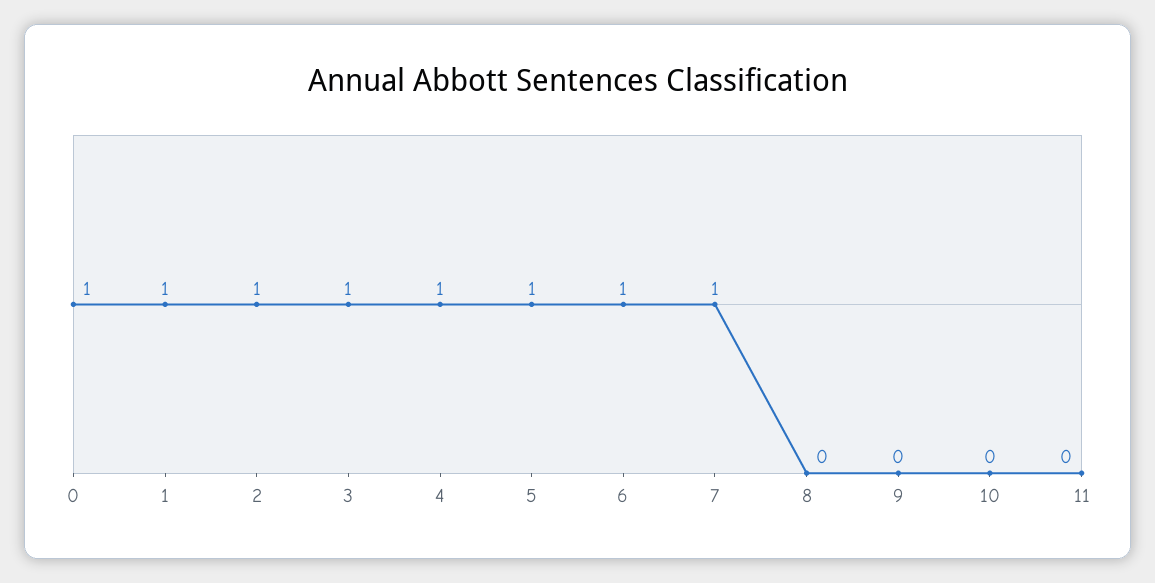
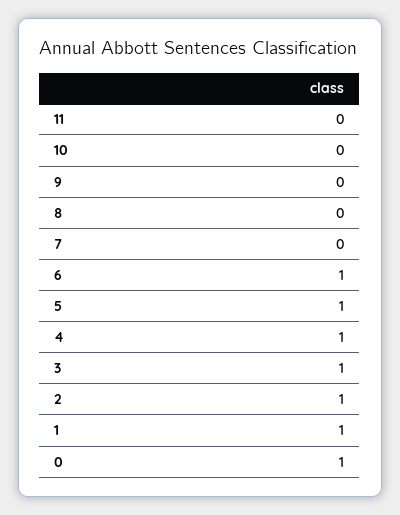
  {
    "0": 1,
    "1": 1,
    "2": 1,
    "3": 1,
    "4": 1,
    "5": 1,
    "6": 1,
-   "7": 1,
+   "7": 0,
    "8": 0,
    "9": 0,
    "10": 0,
    "11": 0
  }

